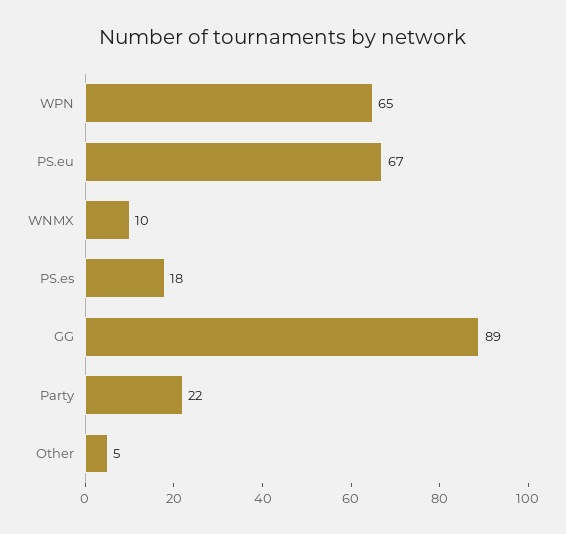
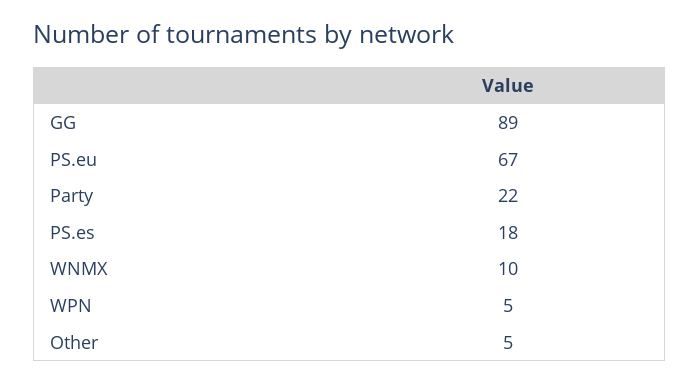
  {
-   "WPN": 65,
+   "WPN": 5,
    "PS.eu": 67,
    "WNMX": 10,
    "PS.es": 18,
    "GG": 89,
    "Party": 22,
    "Other": 5
  }

